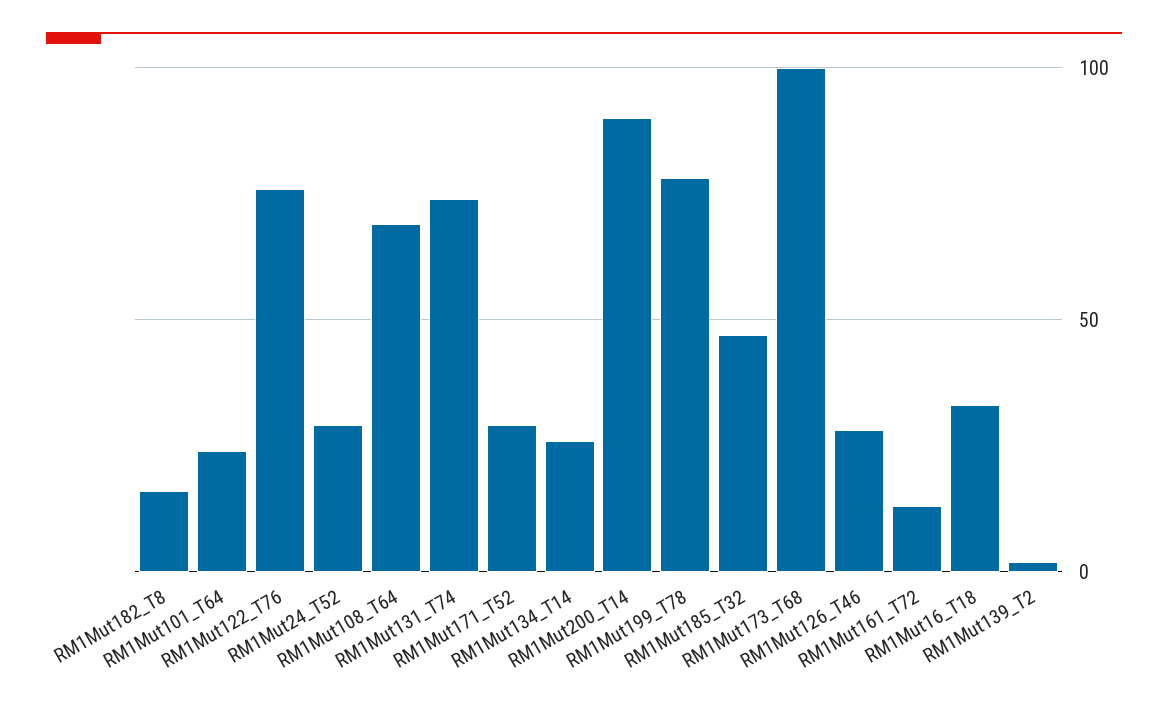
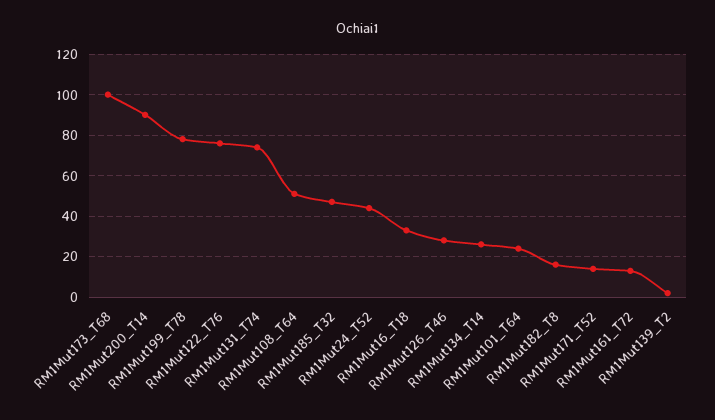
  {
    "RM1Mut182_T8": 15,
    "RM1Mut101_T64": 25,
    "RM1Mut122_T76": 75,
-   "RM1Mut24_T52": 30,
+   "RM1Mut24_T52": 45,
-   "RM1Mut108_T64": 70,
+   "RM1Mut108_T64": 50,
    "RM1Mut131_T74": 75,
-   "RM1Mut171_T52": 30,
+   "RM1Mut171_T52": 15,
    "RM1Mut134_T14": 25,
    "RM1Mut200_T14": 90,
    "RM1Mut199_T78": 80,
    "RM1Mut185_T32": 45,
    "RM1Mut173_T68": 100,
    "RM1Mut126_T46": 30,
    "RM1Mut161_T72": 15,
    "RM1Mut16_T18": 35,
    "RM1Mut139_T2": 0
  }

